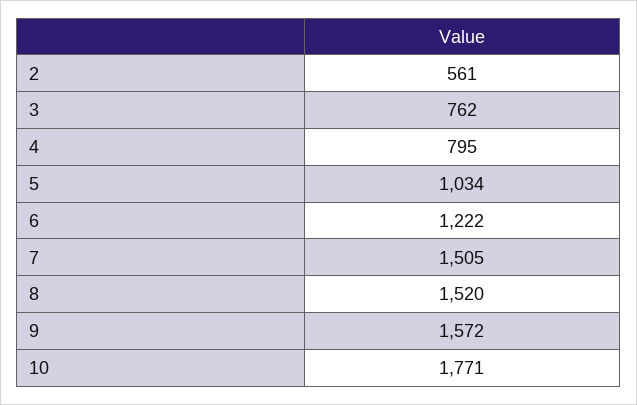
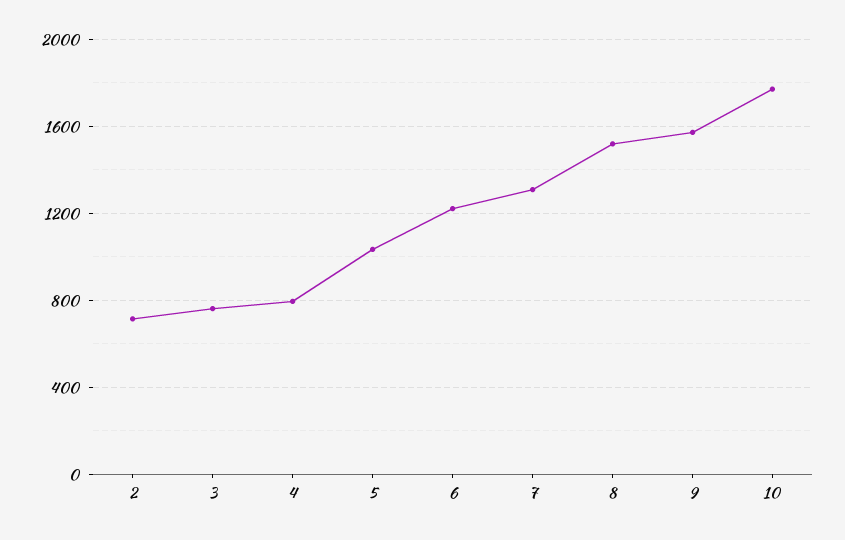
  {
-   "2": 561,
+   "2": 700,
    "3": 762,
    "4": 795,
    "5": 1034,
    "6": 1222,
-   "7": 1505,
+   "7": 1300,
    "8": 1520,
    "9": 1572,
    "10": 1771
  }

